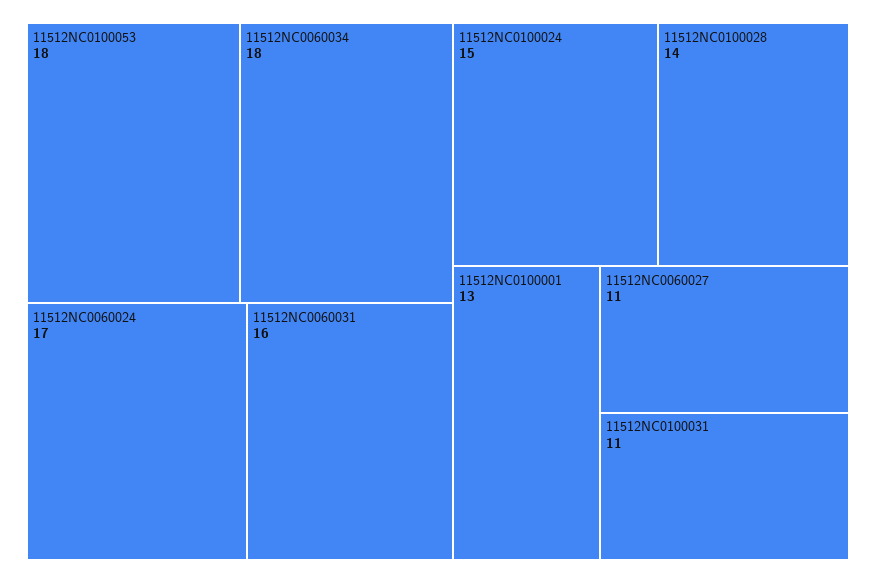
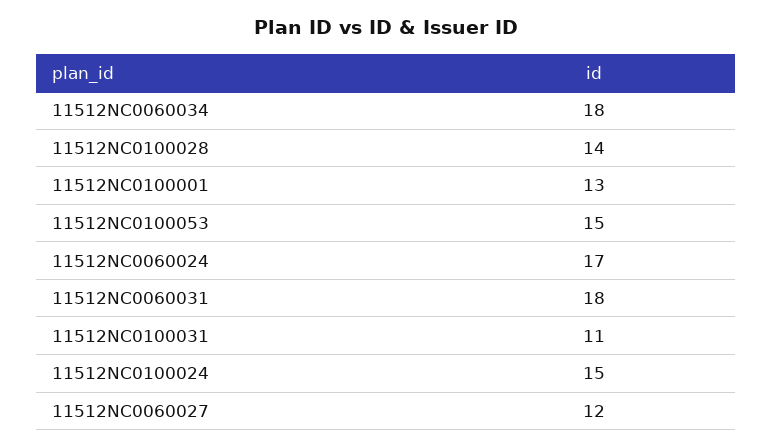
  {
-   "11512NC0100053": 18,
+   "11512NC0100053": 15,
    "11512NC0060034": 18,
    "11512NC0060024": 17,
-   "11512NC0060031": 16,
+   "11512NC0060031": 18,
    "11512NC0100024": 15,
    "11512NC0100028": 14,
    "11512NC0100001": 13,
-   "11512NC0060027": 11,
+   "11512NC0060027": 12,
    "11512NC0100031": 11
  }

